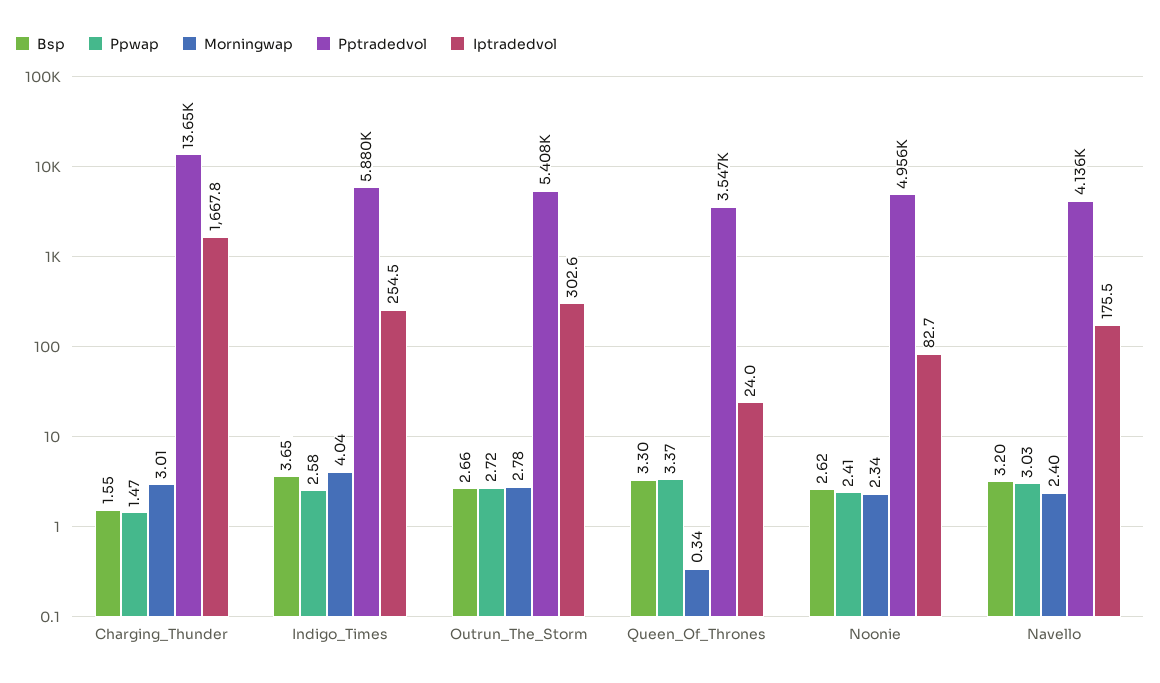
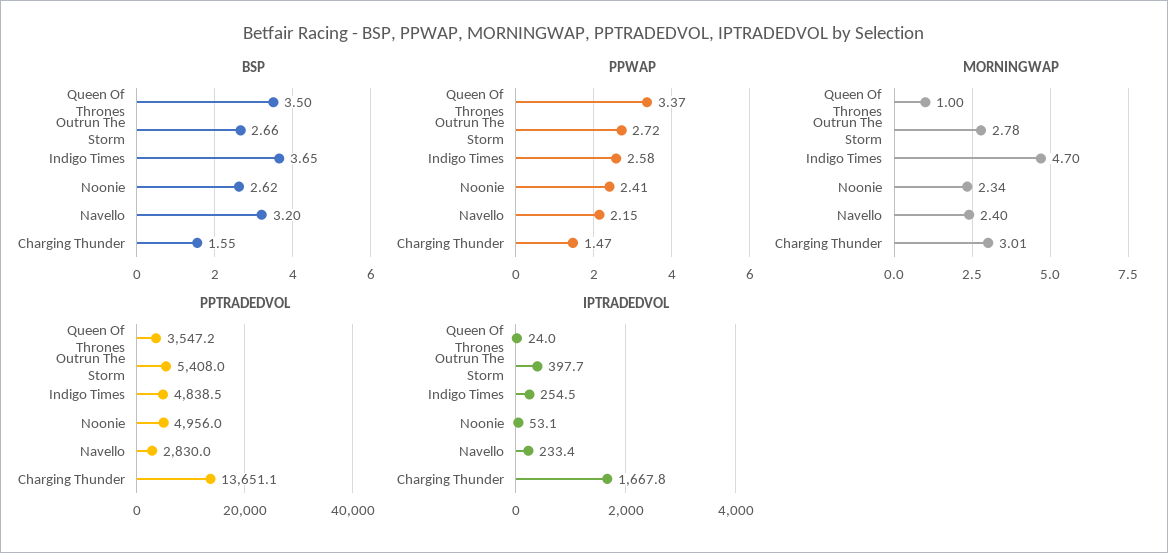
  {
    "Bsp": {
      "Charging_Thunder": 1.55,
      "Indigo_Times": 3.65,
      "Outrun_The_Storm": 2.66,
-     "Queen_Of_Thrones": 3.3,
+     "Queen_Of_Thrones": 3.5,
      "Noonie": 2.62,
      "Navello": 3.2
    },
    "Ppwap": {
      "Charging_Thunder": 1.47,
      "Indigo_Times": 2.58,
      "Outrun_The_Storm": 2.72,
      "Queen_Of_Thrones": 3.37,
      "Noonie": 2.41,
-     "Navello": 3.03
+     "Navello": 2.15
    },
    "Morningwap": {
      "Charging_Thunder": 3.01,
-     "Indigo_Times": 4.04,
+     "Indigo_Times": 4.7,
      "Outrun_The_Storm": 2.78,
-     "Queen_Of_Thrones": 0.34,
+     "Queen_Of_Thrones": 1,
      "Noonie": 2.34,
      "Navello": 2.4
    },
    "Pptradedvol": {
      "Charging_Thunder": 13651.1,
-     "Indigo_Times": 5880,
+     "Indigo_Times": 4838.5,
      "Outrun_The_Storm": 5408,
      "Queen_Of_Thrones": 3547.2,
      "Noonie": 4956,
-     "Navello": 4136
+     "Navello": 2830
    },
    "Iptradedvol": {
      "Charging_Thunder": 1667.8,
      "Indigo_Times": 254.5,
-     "Outrun_The_Storm": 302.6,
+     "Outrun_The_Storm": 397.7,
      "Queen_Of_Thrones": 24,
-     "Noonie": 82.7,
+     "Noonie": 53.1,
-     "Navello": 175.5
+     "Navello": 233.4
    }
  }

